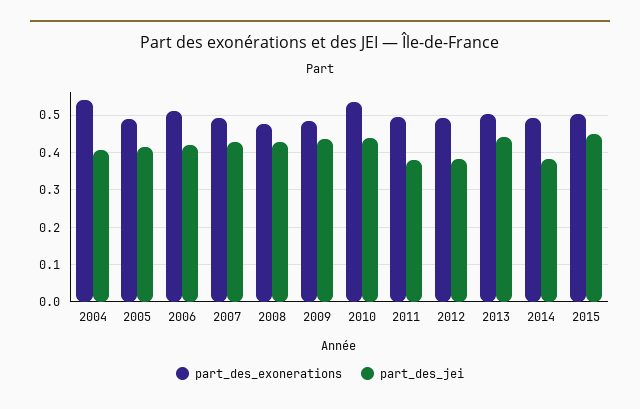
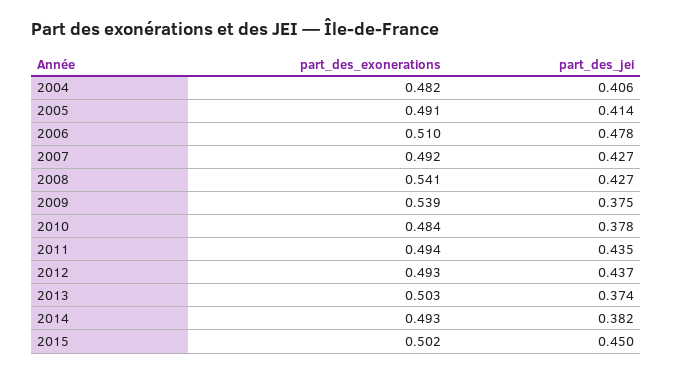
  {
    "part_des_exonerations": {
-     "2004": 0.54,
+     "2004": 0.482,
      "2005": 0.491,
      "2006": 0.51,
      "2007": 0.492,
-     "2008": 0.48,
+     "2008": 0.541,
-     "2009": 0.48,
+     "2009": 0.539,
-     "2010": 0.54,
+     "2010": 0.484,
      "2011": 0.494,
      "2012": 0.493,
      "2013": 0.503,
      "2014": 0.493,
      "2015": 0.502
    },
    "part_des_jei": {
      "2004": 0.406,
      "2005": 0.414,
-     "2006": 0.42,
+     "2006": 0.478,
      "2007": 0.427,
      "2008": 0.427,
-     "2009": 0.44,
+     "2009": 0.375,
-     "2010": 0.44,
+     "2010": 0.378,
-     "2011": 0.38,
+     "2011": 0.435,
-     "2012": 0.38,
+     "2012": 0.437,
-     "2013": 0.44,
+     "2013": 0.374,
      "2014": 0.382,
      "2015": 0.45
    }
  }

